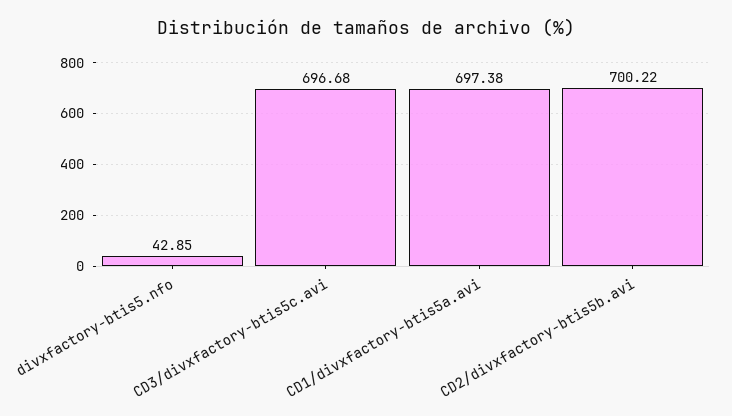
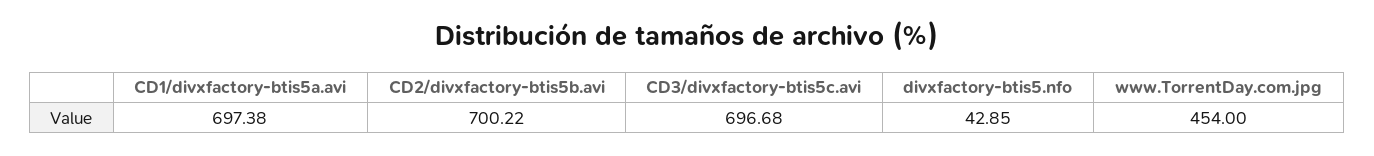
  {
    "divxfactory-btis5.nfo": 42.85,
    "CD3/divxfactory-btis5c.avi": 696.68,
    "CD1/divxfactory-btis5a.avi": 697.38,
-   "CD2/divxfactory-btis5b.avi": 700.22
+   "CD2/divxfactory-btis5b.avi": 700.22,
+   "www.TorrentDay.com.jpg": 454
  }

